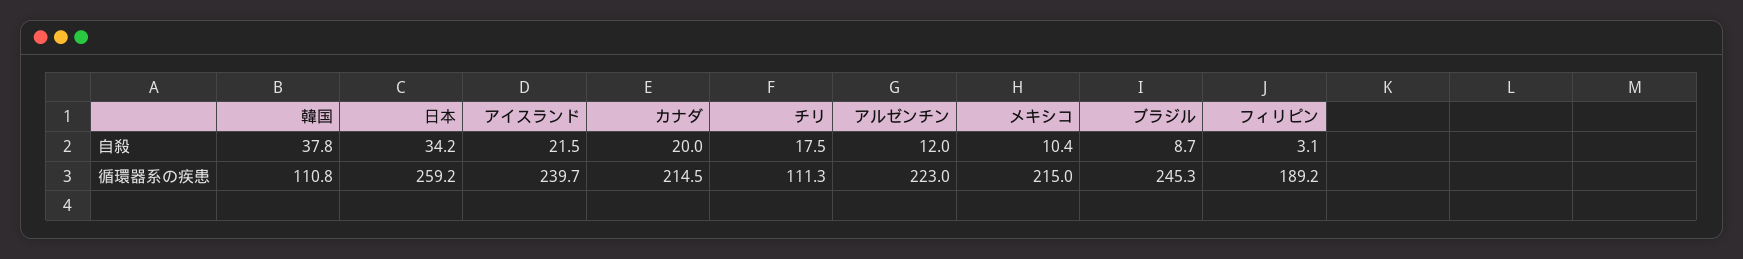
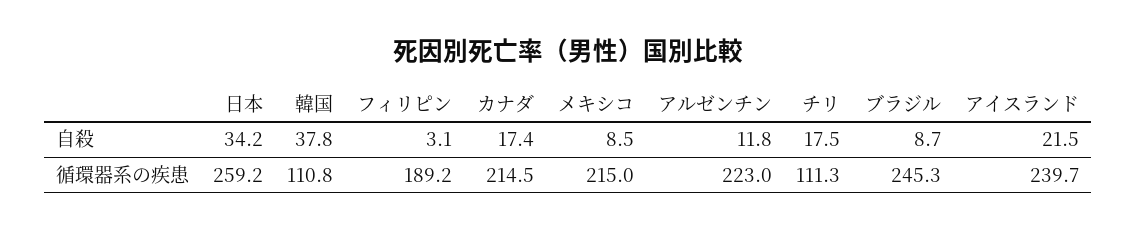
  {
    "韓国": {
      "自殺": 37.8,
      "循環器系の疾患": 110.8
    },
    "日本": {
      "自殺": 34.2,
      "循環器系の疾患": 259.2
    },
    "アイスランド": {
      "自殺": 21.5,
      "循環器系の疾患": 239.7
    },
    "カナダ": {
-     "自殺": 20,
+     "自殺": 17.4,
      "循環器系の疾患": 214.5
    },
    "チリ": {
      "自殺": 17.5,
      "循環器系の疾患": 111.3
    },
    "アルゼンチン": {
-     "自殺": 12,
+     "自殺": 11.8,
      "循環器系の疾患": 223
    },
    "メキシコ": {
-     "自殺": 10.4,
+     "自殺": 8.5,
      "循環器系の疾患": 215
    },
    "ブラジル": {
      "自殺": 8.7,
      "循環器系の疾患": 245.3
    },
    "フィリピン": {
      "自殺": 3.1,
      "循環器系の疾患": 189.2
    }
  }

